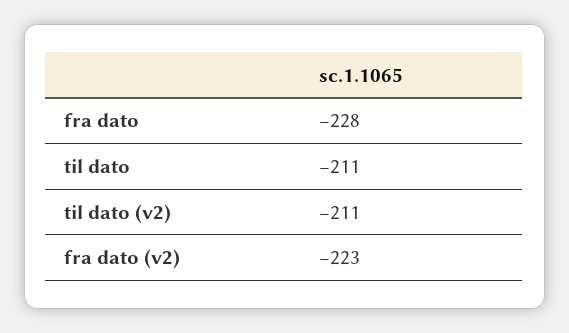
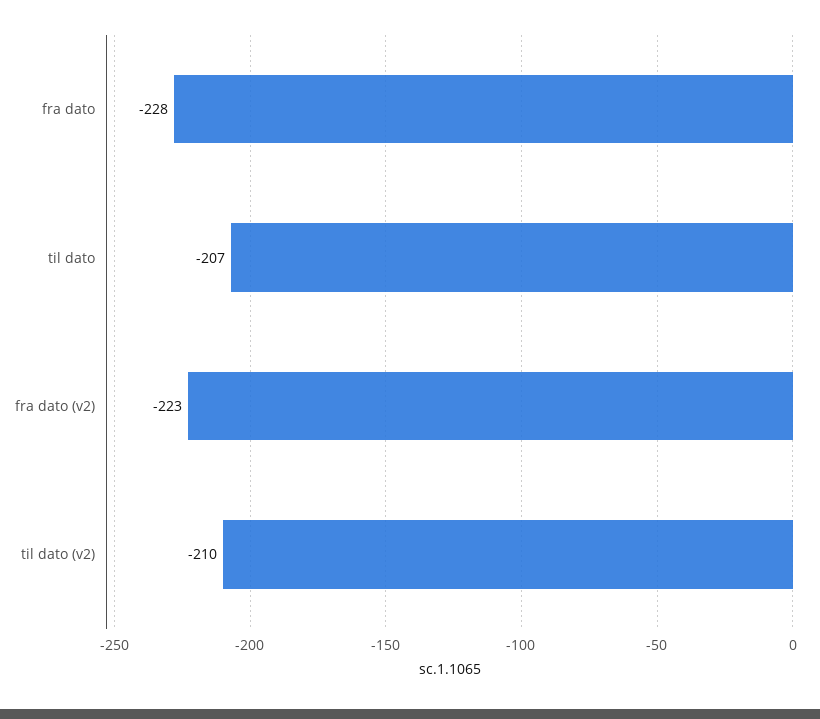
  {
    "fra dato": -228,
-   "til dato": -211,
+   "til dato": -207,
-   "til dato (v2)": -211,
+   "til dato (v2)": -210,
    "fra dato (v2)": -223
  }

